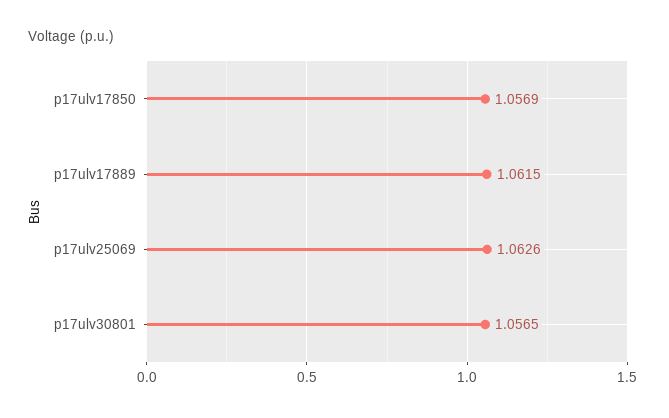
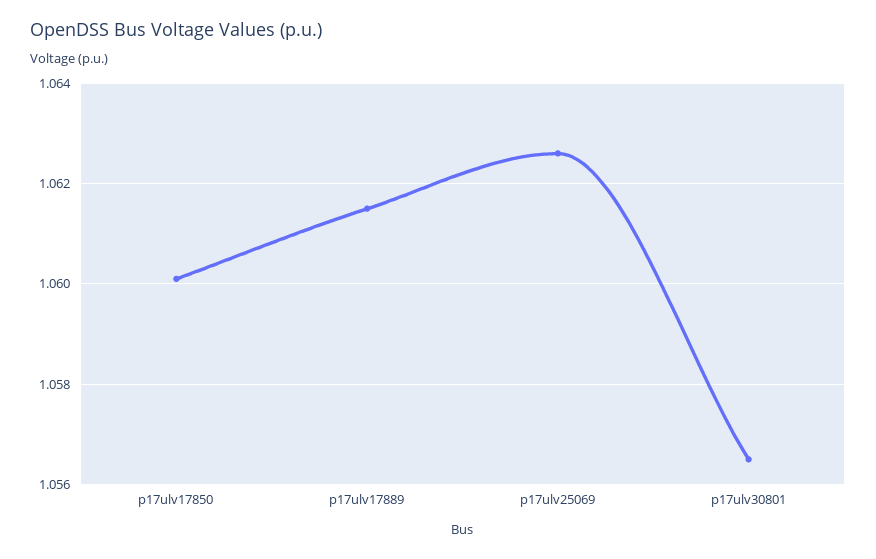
  {
-   "p17ulv17850": 1.0569,
+   "p17ulv17850": 1.06,
    "p17ulv17889": 1.0615,
    "p17ulv25069": 1.0626,
    "p17ulv30801": 1.0565
  }

